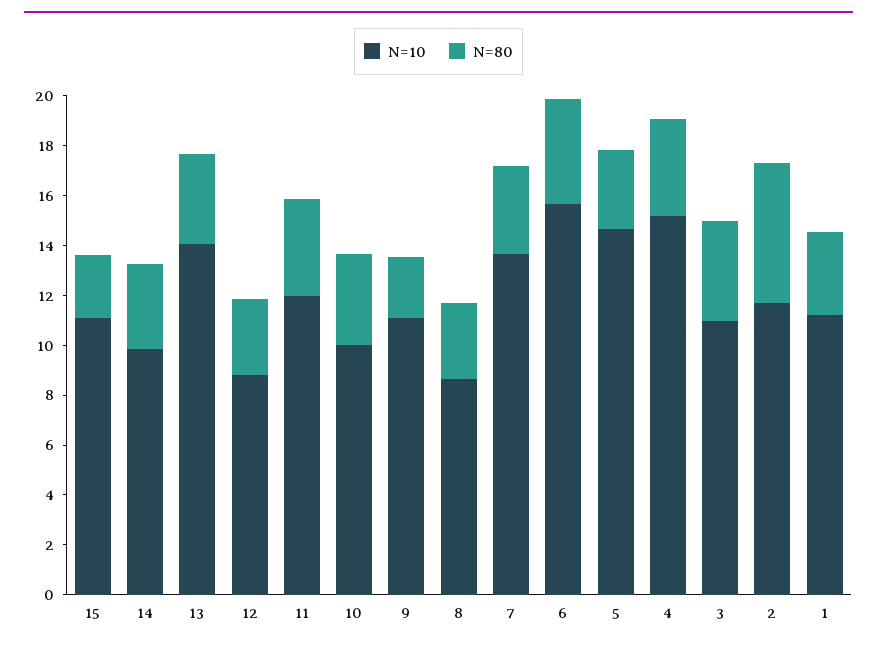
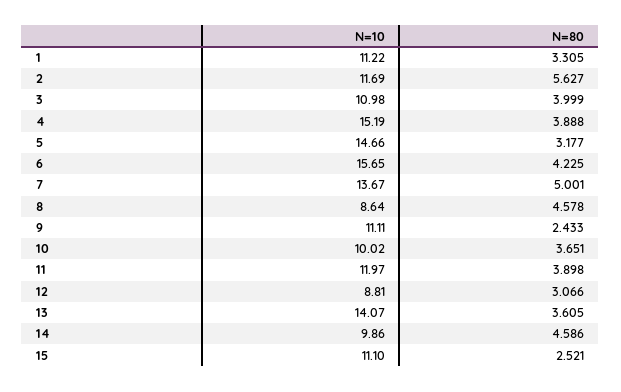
  {
    "N=10": {
      "15": 11.1,
      "14": 9.86,
      "13": 14.07,
      "12": 8.81,
      "11": 11.97,
      "10": 10.02,
      "9": 11.11,
      "8": 8.64,
      "7": 13.67,
      "6": 15.65,
      "5": 14.66,
      "4": 15.19,
      "3": 10.98,
      "2": 11.69,
      "1": 11.22
    },
    "N=80": {
      "15": 2.521,
-     "14": 3.5,
+     "14": 4.586,
      "13": 3.605,
      "12": 3.066,
      "11": 3.898,
      "10": 3.651,
      "9": 2.433,
-     "8": 3,
+     "8": 4.578,
-     "7": 3.5,
+     "7": 5.001,
      "6": 4.225,
      "5": 3.177,
      "4": 3.888,
      "3": 3.999,
      "2": 5.627,
      "1": 3.305
    }
  }

